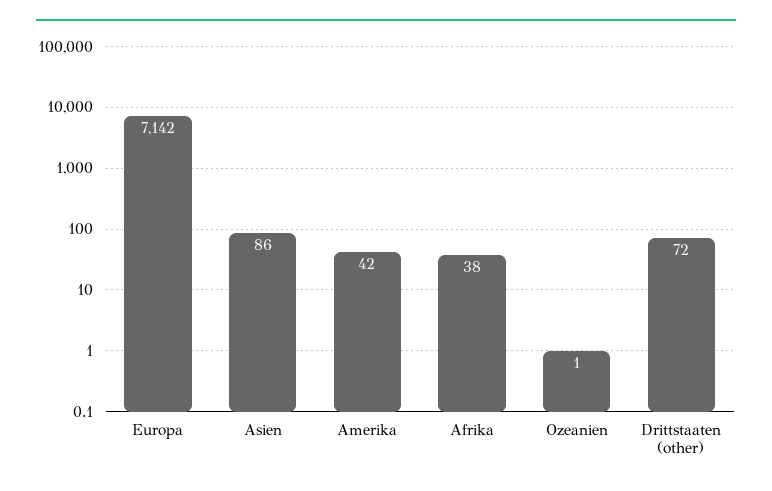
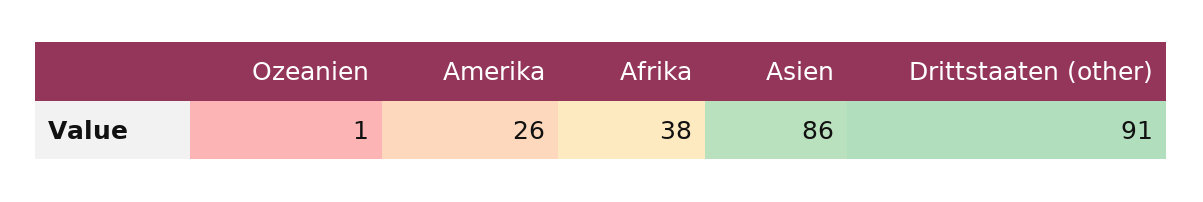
  {
-   "Europa": 7142,
    "Asien": 86,
-   "Amerika": 42,
+   "Amerika": 26,
    "Afrika": 38,
    "Ozeanien": 1,
-   "Drittstaaten (other)": 72
+   "Drittstaaten (other)": 91
  }

